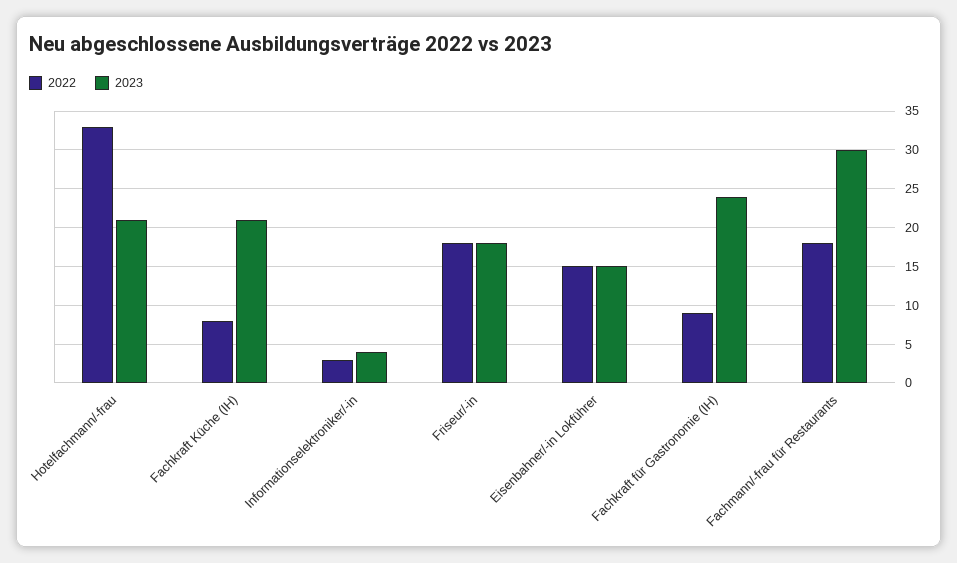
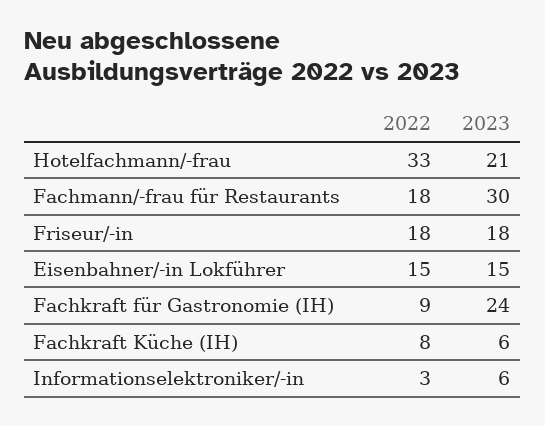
  {
    "2022": {
      "Hotelfachmann/-frau": 33,
      "Fachkraft Küche (IH)": 8,
      "Informationselektroniker/-in": 3,
      "Friseur/-in": 18,
      "Eisenbahner/-in Lokführer": 15,
      "Fachkraft für Gastronomie (IH)": 9,
      "Fachmann/-frau für Restaurants": 18
    },
    "2023": {
      "Hotelfachmann/-frau": 21,
-     "Fachkraft Küche (IH)": 21,
+     "Fachkraft Küche (IH)": 6,
-     "Informationselektroniker/-in": 4,
+     "Informationselektroniker/-in": 6,
      "Friseur/-in": 18,
      "Eisenbahner/-in Lokführer": 15,
      "Fachkraft für Gastronomie (IH)": 24,
      "Fachmann/-frau für Restaurants": 30
    }
  }

